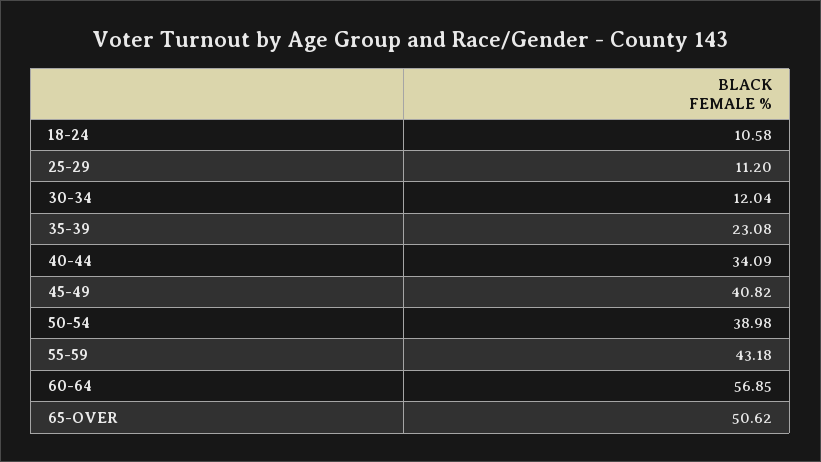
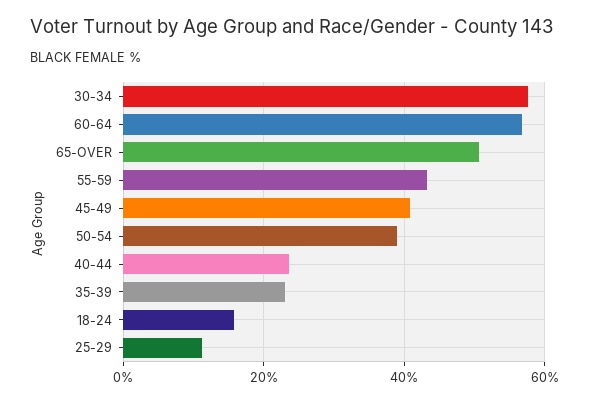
  {
-   "18-24": 10.58,
+   "18-24": 16,
    "25-29": 11.2,
-   "30-34": 12.04,
+   "30-34": 58,
    "35-39": 23.08,
-   "40-44": 34.09,
+   "40-44": 24,
    "45-49": 40.82,
    "50-54": 38.98,
    "55-59": 43.18,
    "60-64": 56.85,
    "65-OVER": 50.62
  }

